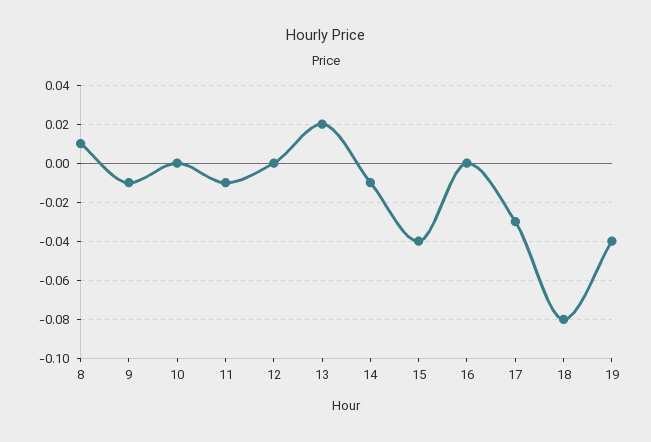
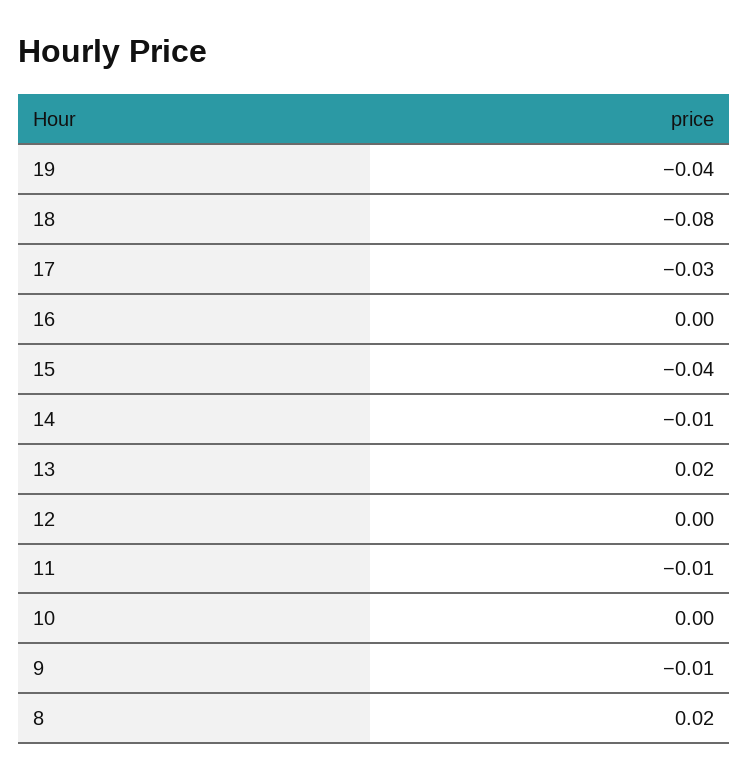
  {
-   "8": 0.01,
+   "8": 0.02,
    "9": -0.01,
    "10": 0,
    "11": -0.01,
    "12": 0,
    "13": 0.02,
    "14": -0.01,
    "15": -0.04,
    "16": 0,
    "17": -0.03,
    "18": -0.08,
    "19": -0.04
  }

